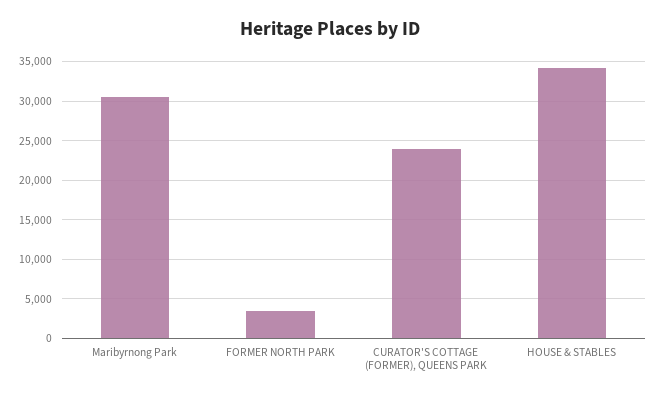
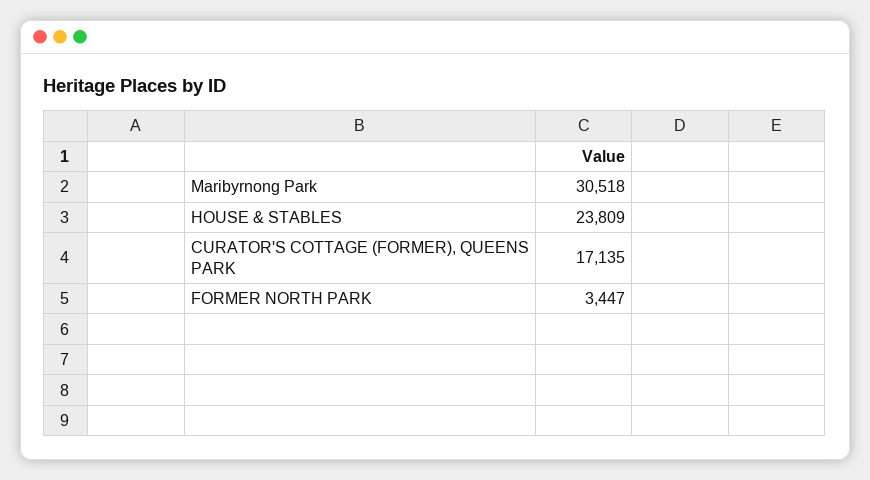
  {
    "Maribyrnong Park": 30518,
    "FORMER NORTH PARK": 3447,
-   "CURATOR'S COTTAGE (FORMER), QUEENS PARK": 24000,
+   "CURATOR'S COTTAGE (FORMER), QUEENS PARK": 17135,
-   "HOUSE & STABLES": 34000
+   "HOUSE & STABLES": 23809
  }

